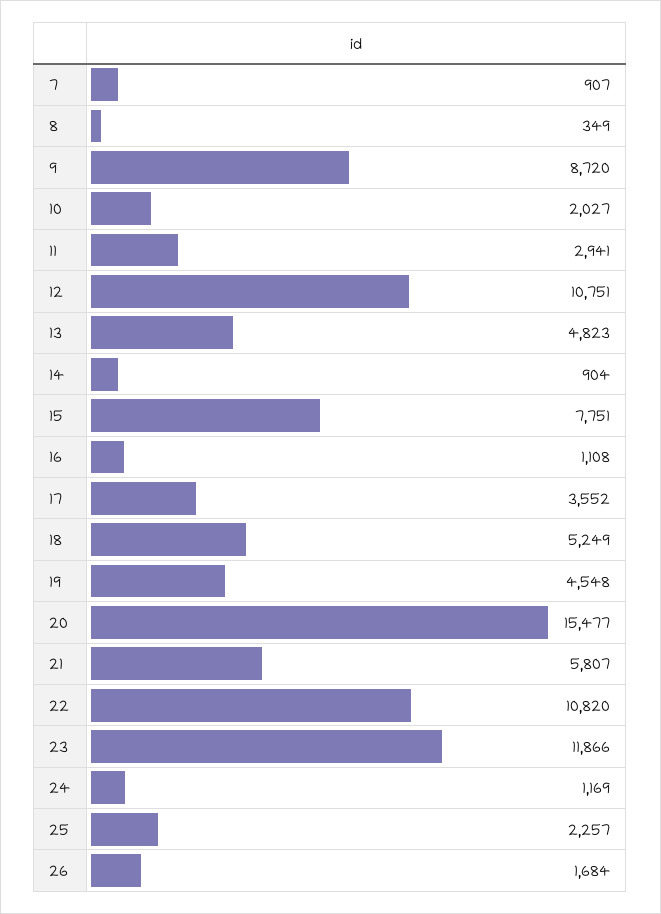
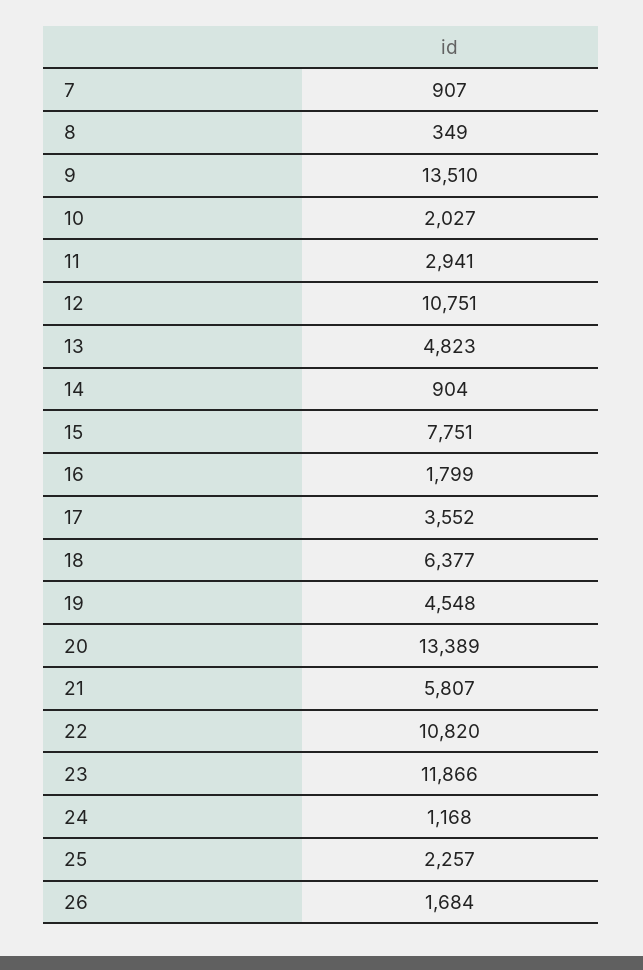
  {
    "7": 907,
    "8": 349,
-   "9": 8720,
+   "9": 13510,
    "10": 2027,
    "11": 2941,
    "12": 10751,
    "13": 4823,
    "14": 904,
    "15": 7751,
-   "16": 1108,
+   "16": 1799,
    "17": 3552,
-   "18": 5249,
+   "18": 6377,
    "19": 4548,
-   "20": 15477,
+   "20": 13389,
    "21": 5807,
    "22": 10820,
    "23": 11866,
-   "24": 1169,
+   "24": 1168,
    "25": 2257,
    "26": 1684
  }

